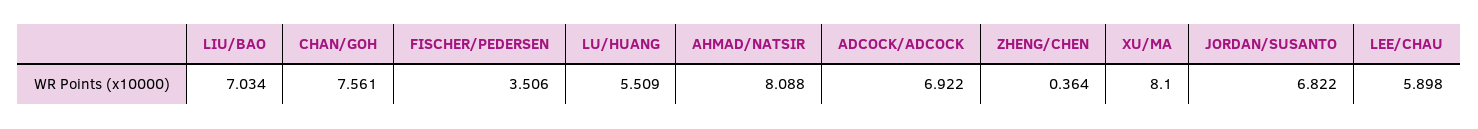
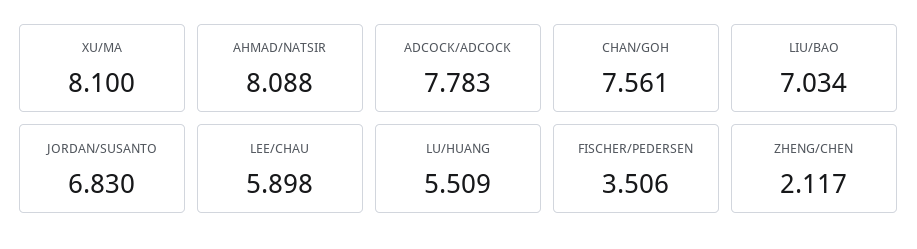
  {
    "LIU/BAO": 7.034,
    "CHAN/GOH": 7.561,
    "FISCHER/PEDERSEN": 3.506,
    "LU/HUANG": 5.509,
    "AHMAD/NATSIR": 8.088,
-   "ADCOCK/ADCOCK": 6.922,
+   "ADCOCK/ADCOCK": 7.783,
-   "ZHENG/CHEN": 0.364,
+   "ZHENG/CHEN": 2.117,
    "XU/MA": 8.1,
-   "JORDAN/SUSANTO": 6.822,
+   "JORDAN/SUSANTO": 6.83,
    "LEE/CHAU": 5.898
  }

